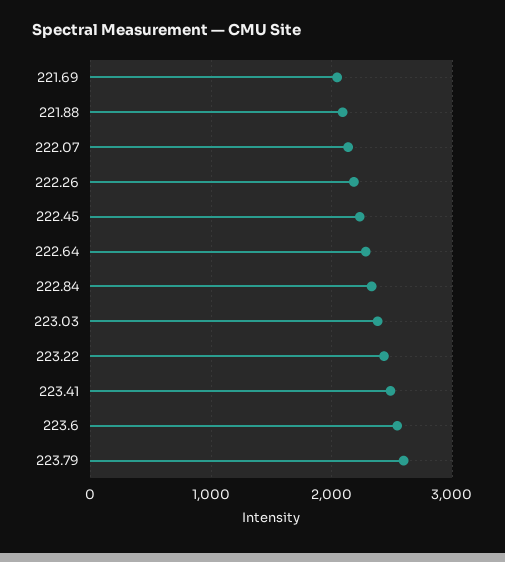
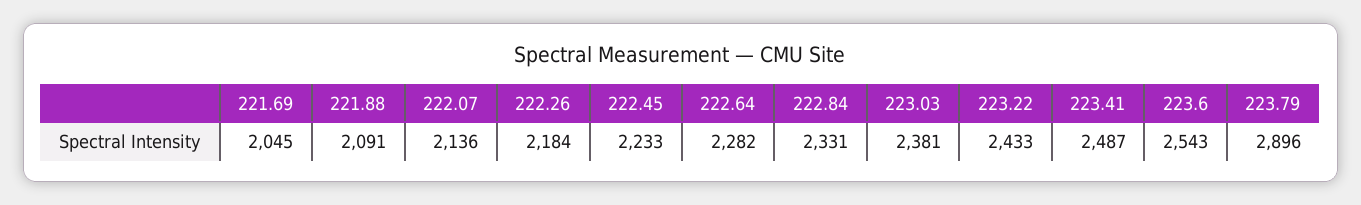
  {
    "221.69": 2045,
    "221.88": 2091,
    "222.07": 2136,
    "222.26": 2184,
    "222.45": 2233,
    "222.64": 2282,
    "222.84": 2331,
    "223.03": 2381,
    "223.22": 2433,
    "223.41": 2487,
    "223.6": 2543,
-   "223.79": 2600
+   "223.79": 2896
  }

